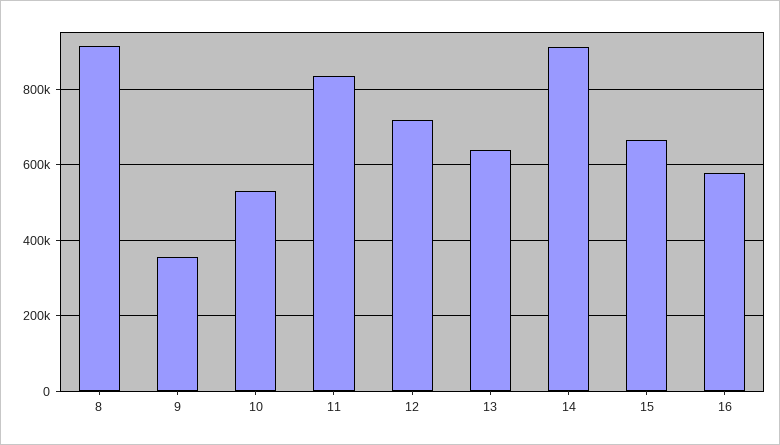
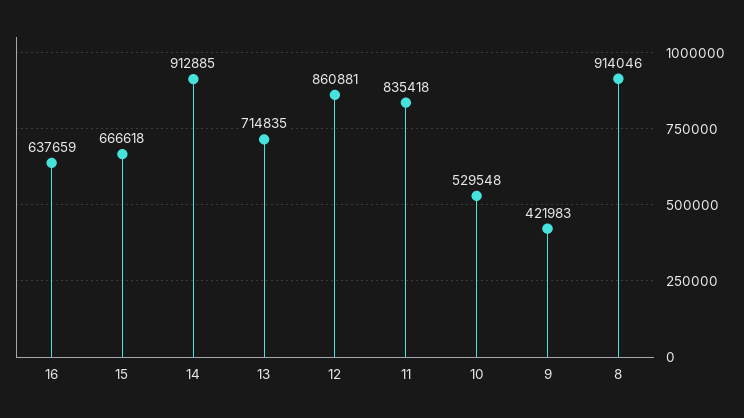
  {
    "8": 914046,
-   "9": 360000,
+   "9": 421983,
    "10": 529548,
    "11": 835418,
-   "12": 720000,
+   "12": 860881,
-   "13": 640000,
+   "13": 714835,
    "14": 912885,
    "15": 666618,
-   "16": 580000
+   "16": 637659
  }

